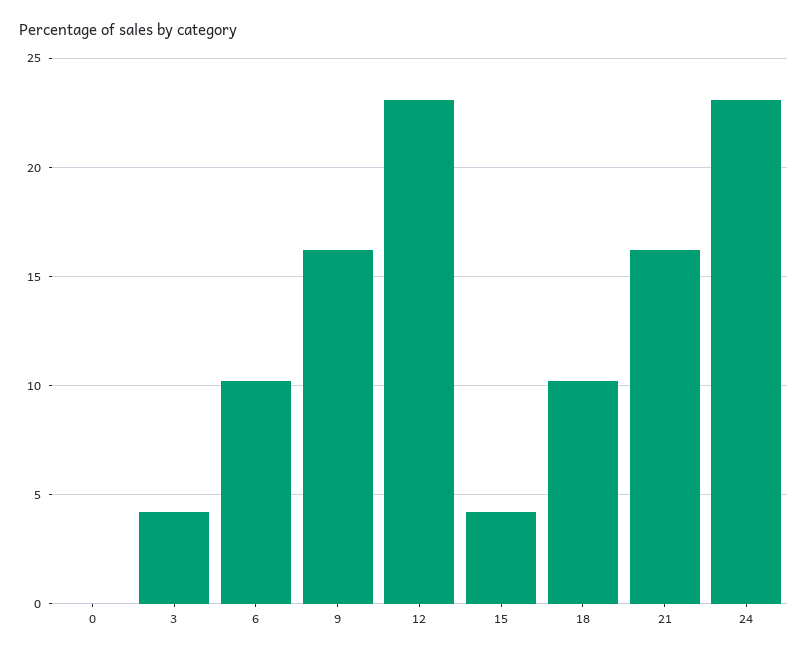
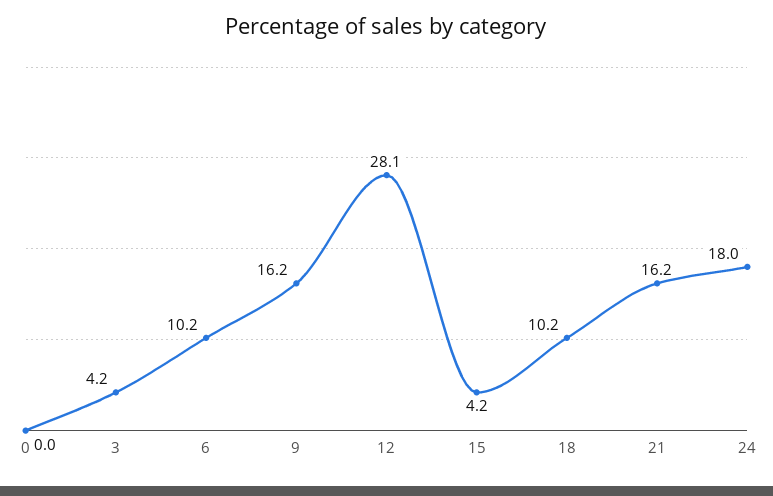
  {
    "0": 0,
    "3": 4.2,
    "6": 10.2,
    "9": 16.2,
-   "12": 23,
+   "12": 28.1,
    "15": 4.2,
    "18": 10.2,
    "21": 16.2,
-   "24": 23
+   "24": 18
  }

